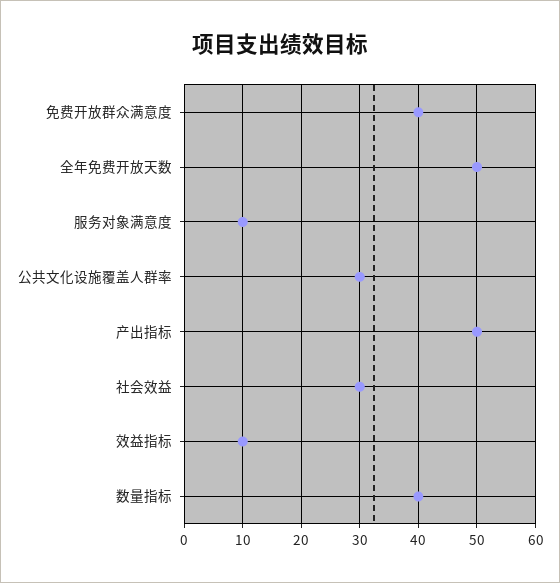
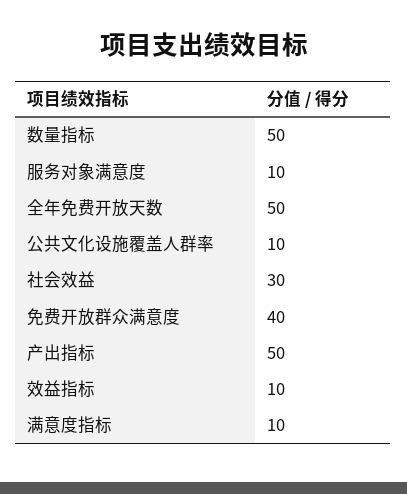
  {
    "免费开放群众满意度": 40,
    "全年免费开放天数": 50,
    "服务对象满意度": 10,
-   "公共文化设施覆盖人群率": 30,
+   "公共文化设施覆盖人群率": 10,
    "产出指标": 50,
    "社会效益": 30,
    "效益指标": 10,
-   "数量指标": 40
+   "数量指标": 50,
+   "满意度指标": 10
  }

